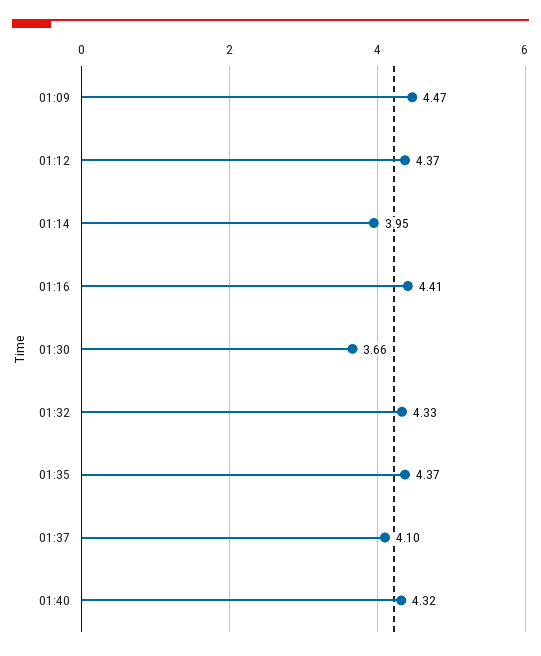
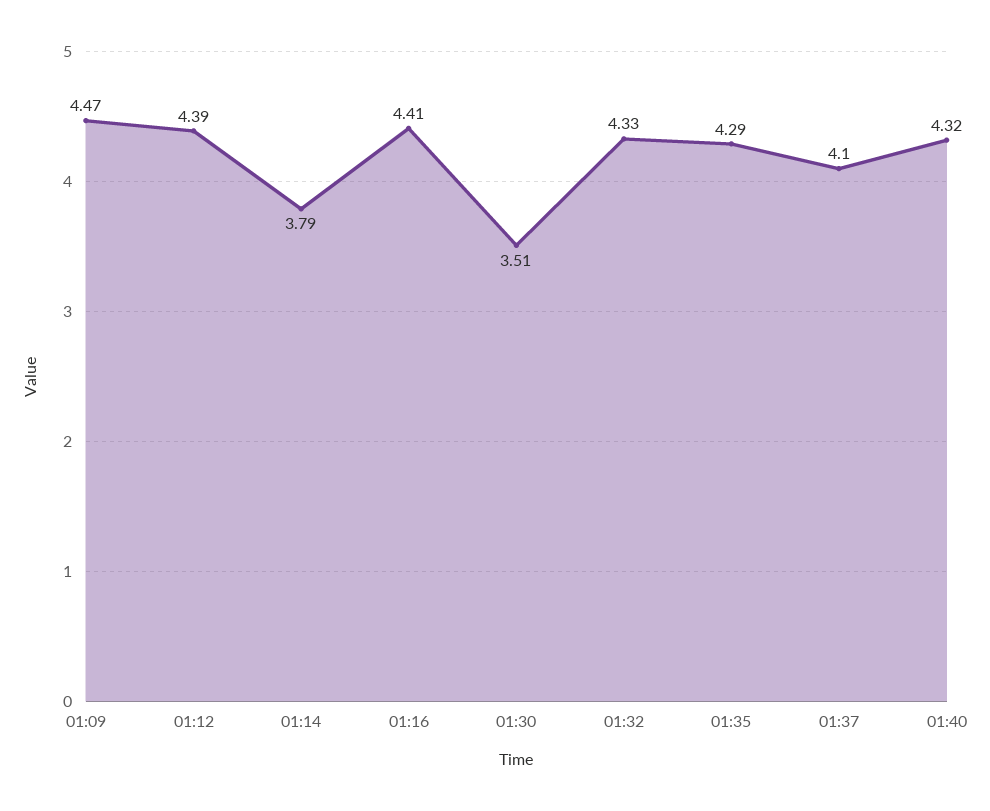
  {
    "01:09": 4.47,
-   "01:12": 4.37,
+   "01:12": 4.39,
-   "01:14": 3.95,
+   "01:14": 3.79,
    "01:16": 4.41,
-   "01:30": 3.66,
+   "01:30": 3.51,
    "01:32": 4.33,
-   "01:35": 4.37,
+   "01:35": 4.29,
    "01:37": 4.1,
    "01:40": 4.32
  }

